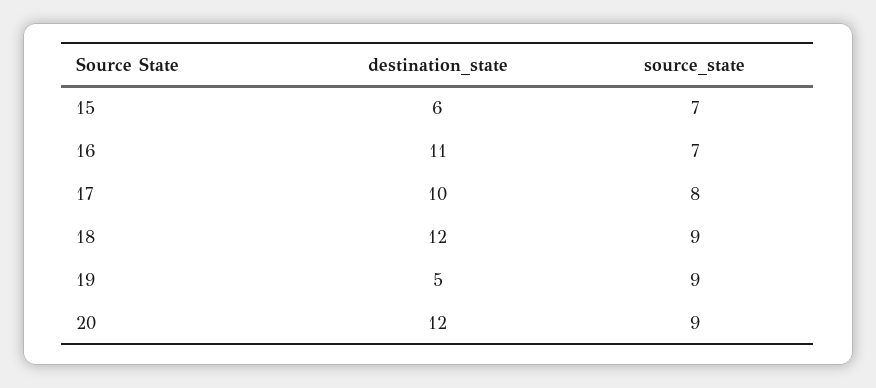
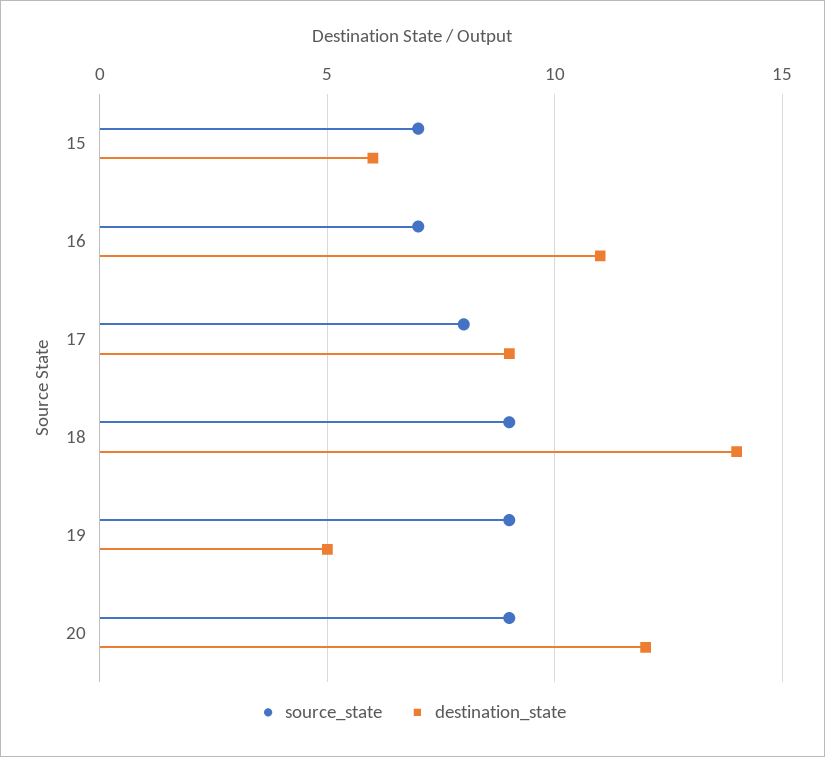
  {
    "destination_state": {
      "15": 6,
      "16": 11,
-     "17": 10,
+     "17": 9,
-     "18": 12,
+     "18": 14,
      "19": 5,
      "20": 12
    },
    "source_state": {
      "15": 7,
      "16": 7,
      "17": 8,
      "18": 9,
      "19": 9,
      "20": 9
    }
  }

